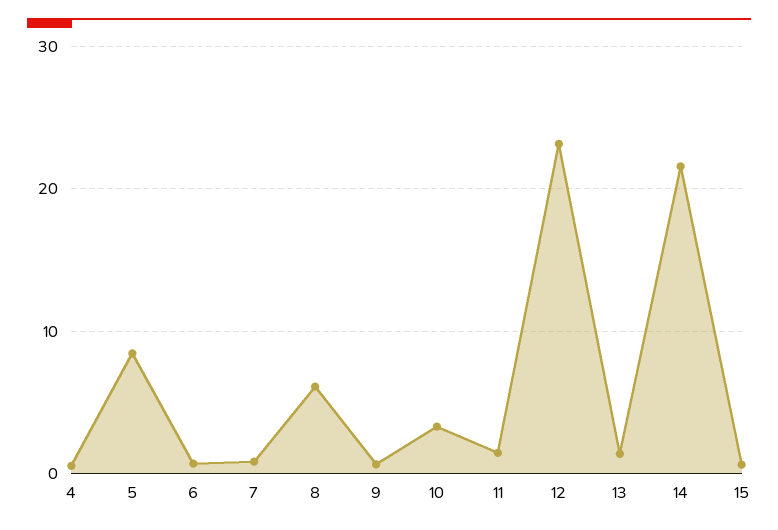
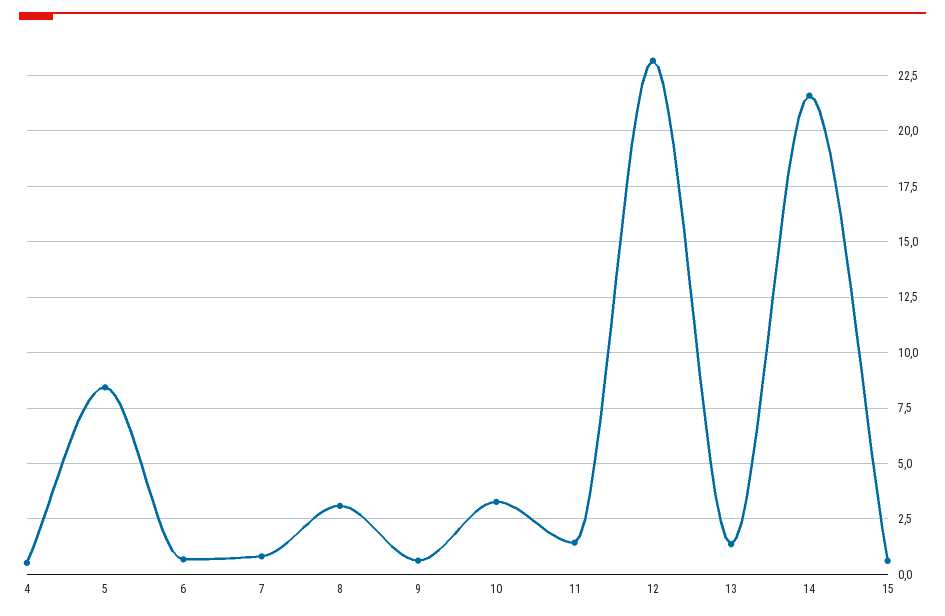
  {
    "4": 0.5,
    "5": 8.5,
    "6": 0.5,
    "7": 1,
-   "8": 6,
+   "8": 3,
    "9": 0.5,
    "10": 3.5,
    "11": 1.5,
    "12": 23,
    "13": 1.5,
    "14": 21.5,
    "15": 0.5
  }

